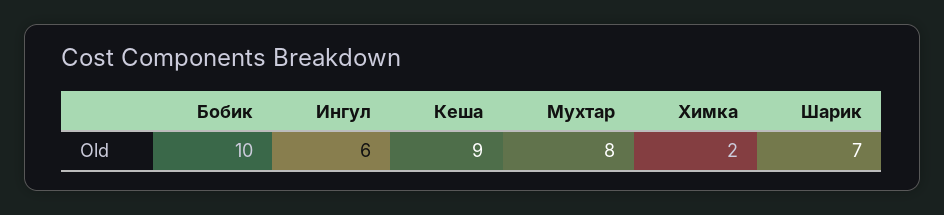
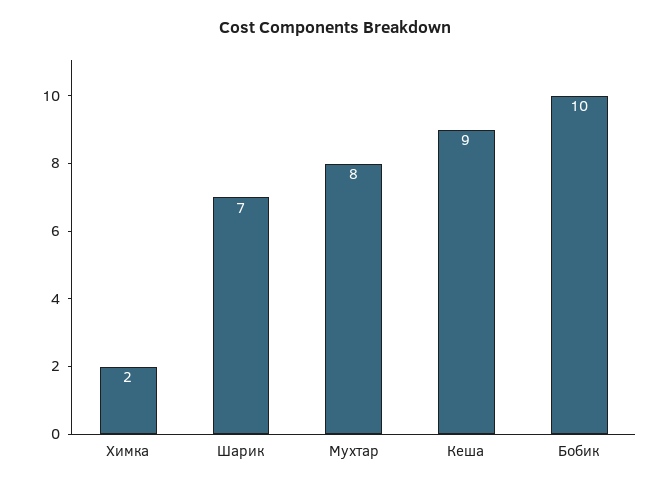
  {
    "Бобик": 10,
-   "Ингул": 6,
    "Кеша": 9,
    "Мухтар": 8,
    "Химка": 2,
    "Шарик": 7
  }

